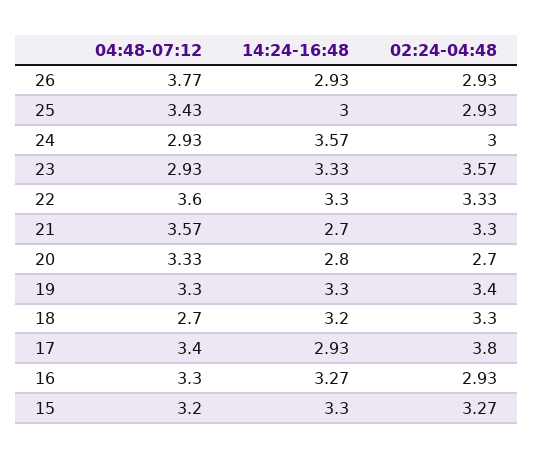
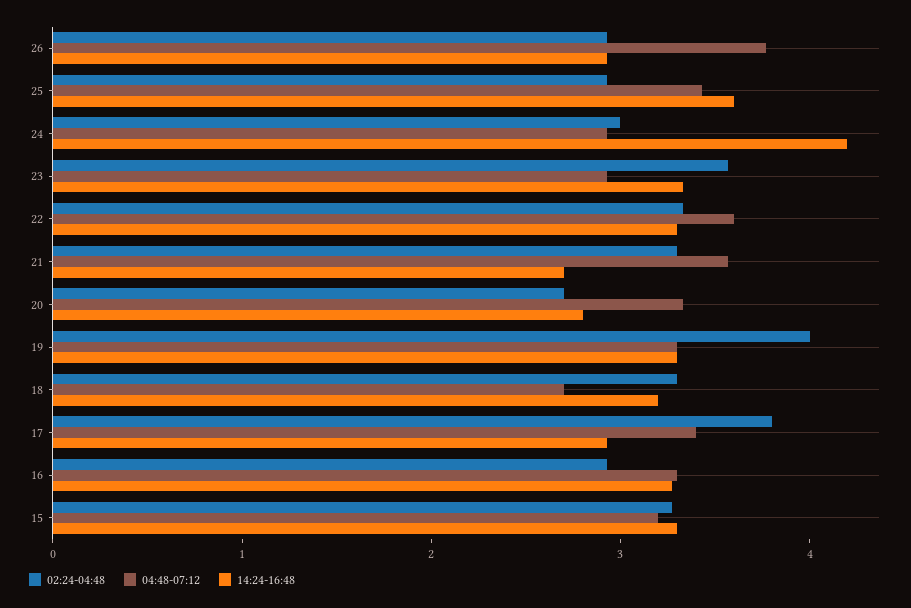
  {
    "04:48-07:12": {
      "26": 3.77,
      "25": 3.43,
      "24": 2.93,
      "23": 2.93,
      "22": 3.6,
      "21": 3.57,
      "20": 3.33,
      "19": 3.3,
      "18": 2.7,
      "17": 3.4,
      "16": 3.3,
      "15": 3.2
    },
    "14:24-16:48": {
      "26": 2.93,
-     "25": 3,
+     "25": 3.6,
-     "24": 3.57,
+     "24": 4.2,
      "23": 3.33,
      "22": 3.3,
      "21": 2.7,
      "20": 2.8,
      "19": 3.3,
      "18": 3.2,
      "17": 2.93,
      "16": 3.27,
      "15": 3.3
    },
    "02:24-04:48": {
      "26": 2.93,
      "25": 2.93,
      "24": 3,
      "23": 3.57,
      "22": 3.33,
      "21": 3.3,
      "20": 2.7,
-     "19": 3.4,
+     "19": 4,
      "18": 3.3,
      "17": 3.8,
      "16": 2.93,
      "15": 3.27
    }
  }

